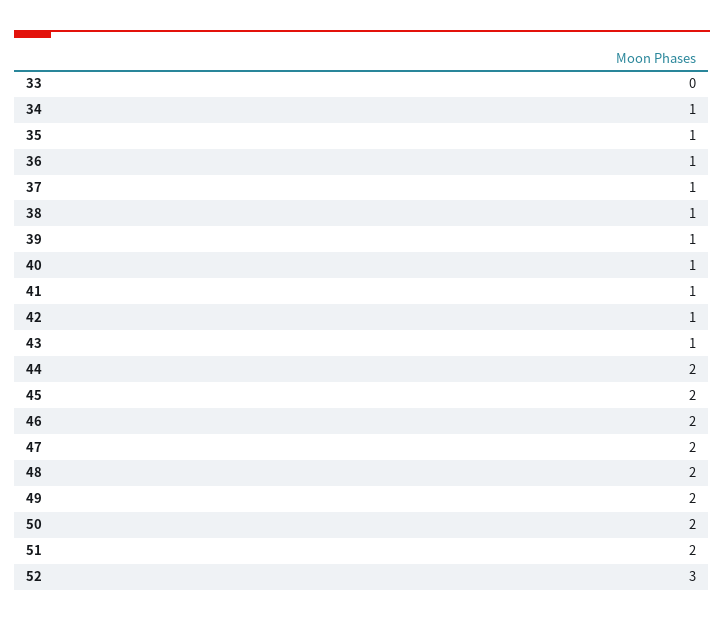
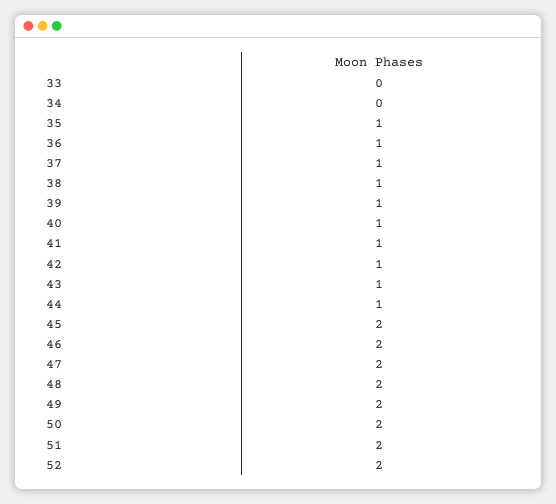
  {
    "33": 0,
-   "34": 1,
+   "34": 0,
    "35": 1,
    "36": 1,
    "37": 1,
    "38": 1,
    "39": 1,
    "40": 1,
    "41": 1,
    "42": 1,
    "43": 1,
-   "44": 2,
+   "44": 1,
    "45": 2,
    "46": 2,
    "47": 2,
    "48": 2,
    "49": 2,
    "50": 2,
    "51": 2,
-   "52": 3
+   "52": 2
  }

